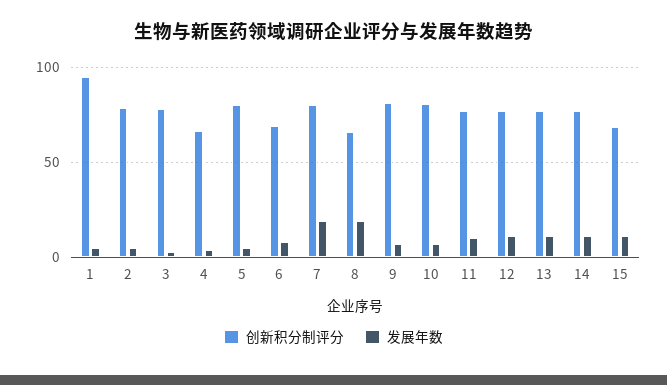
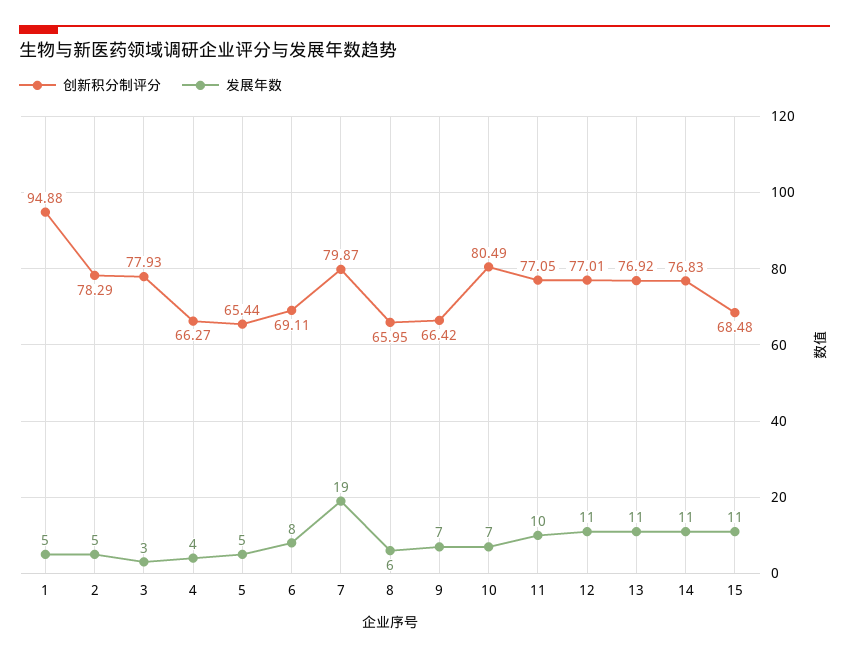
  {
    "创新积分制评分": {
      "1": 94.88,
      "2": 78.29,
      "3": 77.93,
      "4": 66.27,
-     "5": 80,
+     "5": 65.44,
      "6": 69.11,
      "7": 79.87,
      "8": 65.95,
-     "9": 80,
+     "9": 66.42,
      "10": 80.49,
      "11": 77.05,
      "12": 77.01,
      "13": 76.92,
      "14": 76.83,
      "15": 68.48
    },
    "发展年数": {
      "1": 5,
      "2": 5,
      "3": 3,
      "4": 4,
      "5": 5,
      "6": 8,
      "7": 19,
-     "8": 20,
+     "8": 6,
      "9": 7,
      "10": 7,
      "11": 10,
      "12": 11,
      "13": 11,
      "14": 11,
      "15": 11
    }
  }

